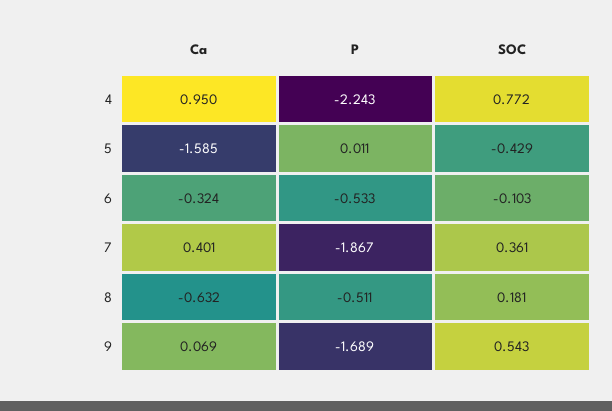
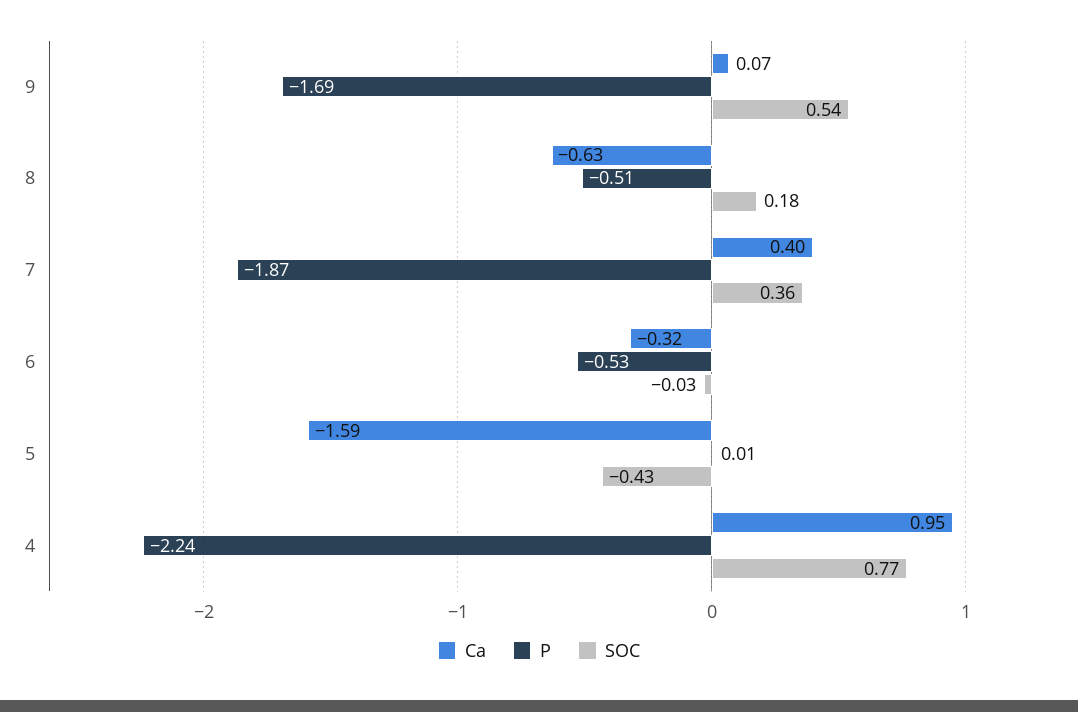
  {
    "Ca": {
      "4": 0.95,
      "5": -1.585,
      "6": -0.324,
      "7": 0.401,
      "8": -0.632,
      "9": 0.069
    },
    "P": {
      "4": -2.243,
      "5": 0.011,
      "6": -0.533,
      "7": -1.867,
      "8": -0.511,
      "9": -1.689
    },
    "SOC": {
      "4": 0.772,
      "5": -0.429,
-     "6": -0.103,
+     "6": -0.03,
      "7": 0.361,
      "8": 0.181,
      "9": 0.543
    }
  }

